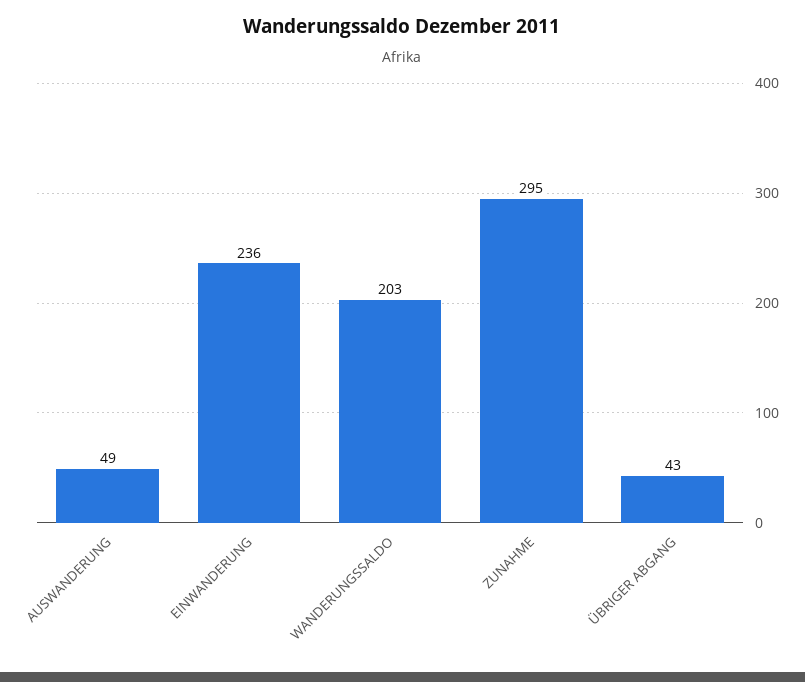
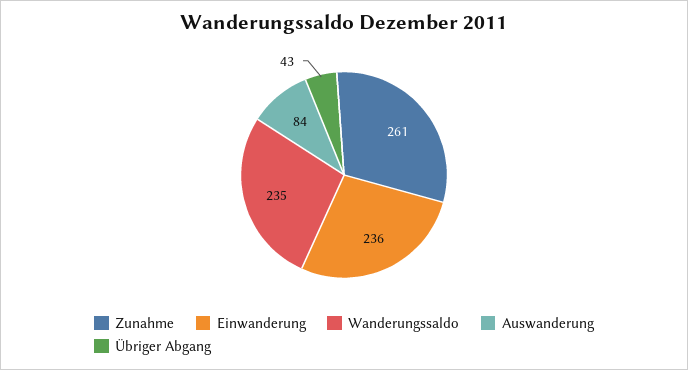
  {
-   "AUSWANDERUNG": 49,
+   "AUSWANDERUNG": 84,
    "EINWANDERUNG": 236,
-   "WANDERUNGSSALDO": 203,
+   "WANDERUNGSSALDO": 235,
-   "ZUNAHME": 295,
+   "ZUNAHME": 261,
    "ÜBRIGER ABGANG": 43
  }

